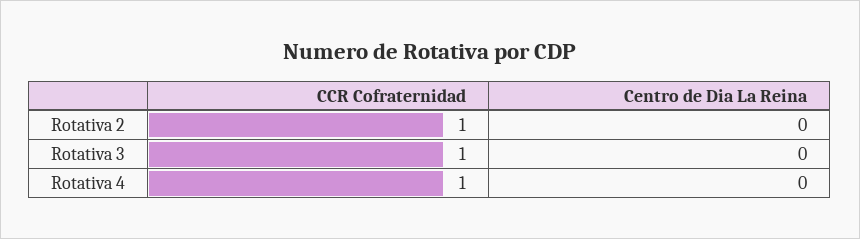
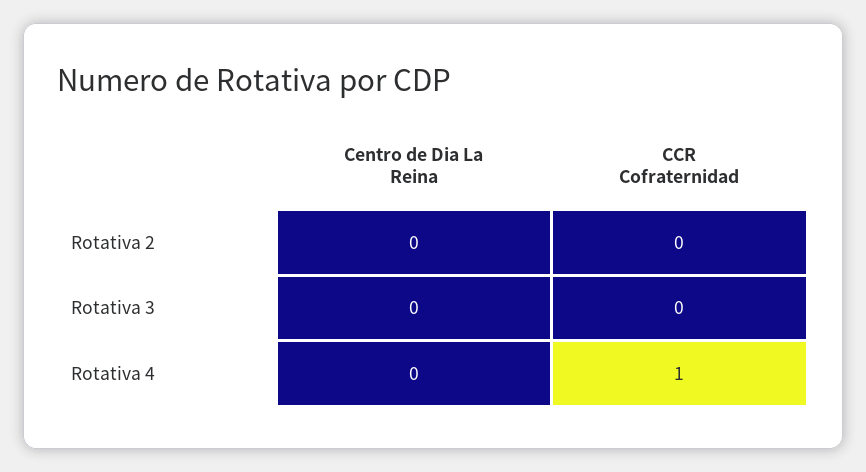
  {
    "CCR Cofraternidad": {
-     "Rotativa 2": 1,
+     "Rotativa 2": 0,
-     "Rotativa 3": 1,
+     "Rotativa 3": 0,
      "Rotativa 4": 1
    },
    "Centro de Dia La Reina": {
      "Rotativa 2": 0,
      "Rotativa 3": 0,
      "Rotativa 4": 0
    }
  }

